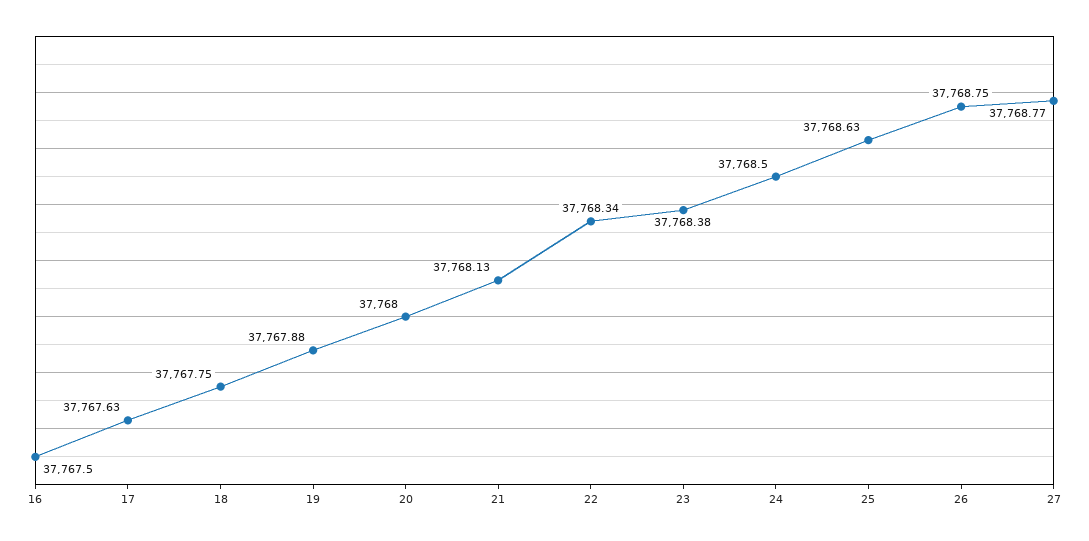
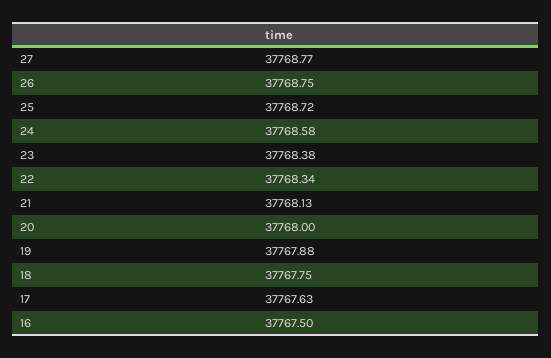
  {
    "16": 37767.5,
    "17": 37767.63,
    "18": 37767.75,
    "19": 37767.88,
    "20": 37768,
    "21": 37768.13,
    "22": 37768.34,
    "23": 37768.38,
-   "24": 37768.5,
+   "24": 37768.58,
-   "25": 37768.63,
+   "25": 37768.72,
    "26": 37768.75,
    "27": 37768.77
  }

